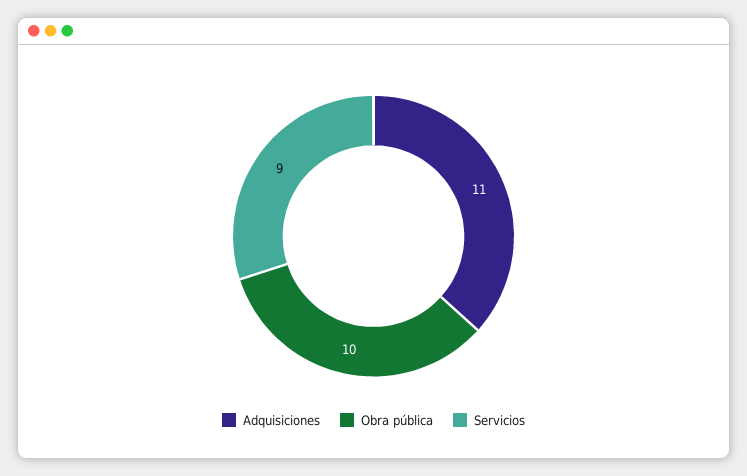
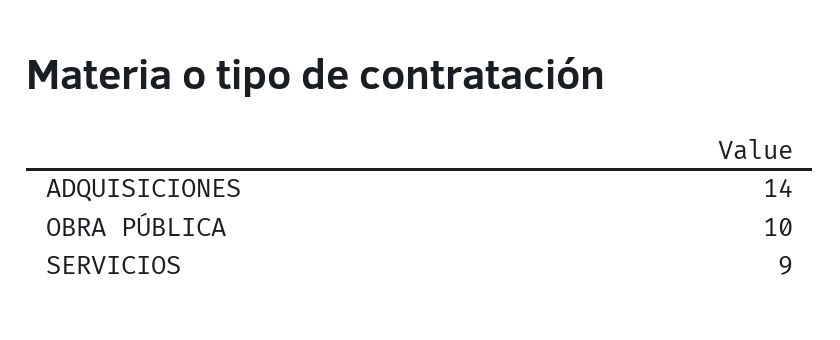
  {
-   "Adquisiciones": 11,
+   "Adquisiciones": 14,
    "Obra pública": 10,
    "Servicios": 9
  }

